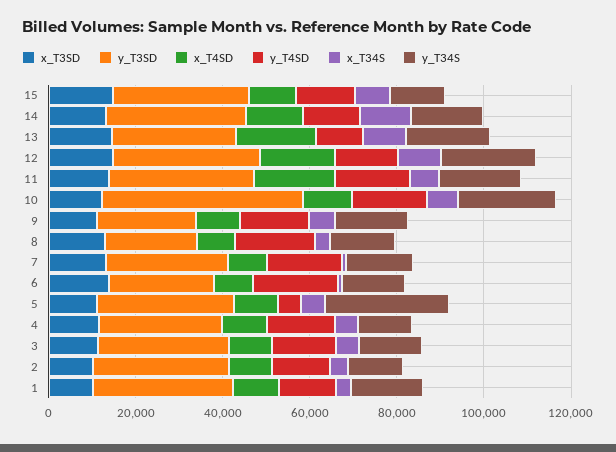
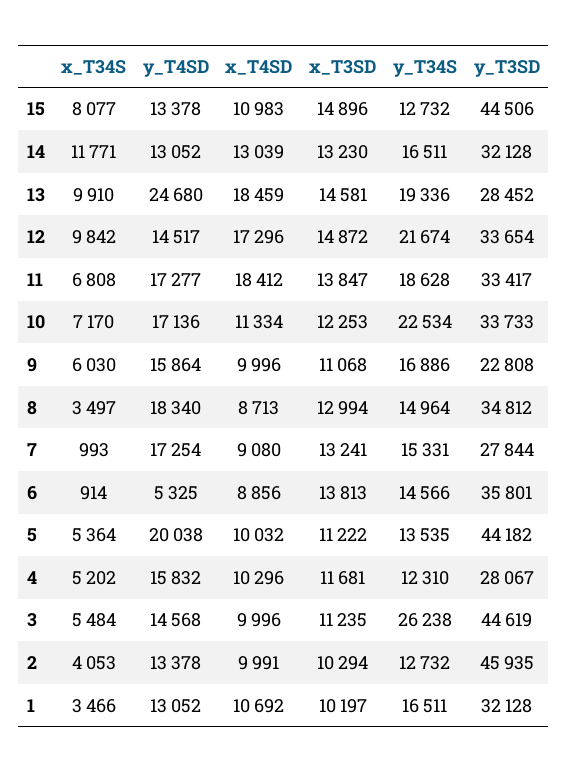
  {
    "x_T3SD": {
      "15": 14896,
      "14": 13230,
      "13": 14581,
      "12": 14872,
      "11": 13847,
      "10": 12253,
      "9": 11068,
      "8": 12994,
      "7": 13241,
      "6": 13813,
      "5": 11222,
      "4": 11681,
      "3": 11235,
      "2": 10294,
      "1": 10197
    },
    "y_T3SD": {
-     "15": 30000,
+     "15": 44506,
      "14": 32128,
      "13": 28452,
      "12": 33654,
      "11": 33417,
-     "10": 45000,
+     "10": 33733,
      "9": 22808,
-     "8": 20000,
+     "8": 34812,
      "7": 27844,
-     "6": 25000,
+     "6": 35801,
-     "5": 30000,
+     "5": 44182,
      "4": 28067,
-     "3": 30000,
+     "3": 44619,
-     "2": 30000,
+     "2": 45935,
      "1": 32128
    },
    "x_T4SD": {
      "15": 10983,
      "14": 13039,
      "13": 18459,
      "12": 17296,
      "11": 18412,
      "10": 11334,
      "9": 9996,
      "8": 8713,
      "7": 9080,
      "6": 8856,
      "5": 10032,
      "4": 10296,
      "3": 9996,
      "2": 9991,
      "1": 10692
    },
    "y_T4SD": {
      "15": 13378,
      "14": 13052,
-     "13": 10000,
+     "13": 24680,
      "12": 14517,
      "11": 17277,
      "10": 17136,
      "9": 15864,
      "8": 18340,
      "7": 17254,
-     "6": 20000,
+     "6": 5325,
-     "5": 5000,
+     "5": 20038,
      "4": 15832,
      "3": 14568,
      "2": 13378,
      "1": 13052
    },
    "x_T34S": {
      "15": 8077,
      "14": 11771,
      "13": 9910,
      "12": 9842,
      "11": 6808,
      "10": 7170,
      "9": 6030,
      "8": 3497,
      "7": 993,
      "6": 914,
      "5": 5364,
      "4": 5202,
      "3": 5484,
      "2": 4053,
      "1": 3466
    },
    "y_T34S": {
      "15": 12732,
      "14": 16511,
      "13": 19336,
      "12": 21674,
      "11": 18628,
      "10": 22534,
      "9": 16886,
      "8": 14964,
      "7": 15331,
      "6": 14566,
-     "5": 30000,
+     "5": 13535,
      "4": 12310,
-     "3": 15000,
+     "3": 26238,
      "2": 12732,
      "1": 16511
    }
  }

